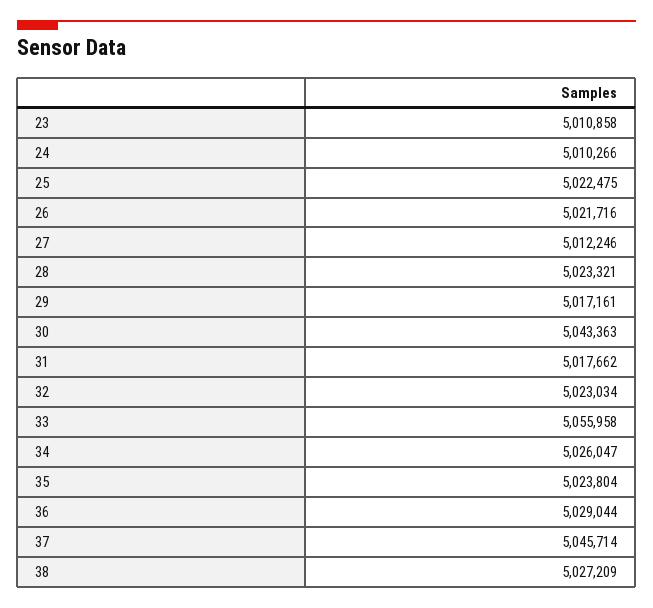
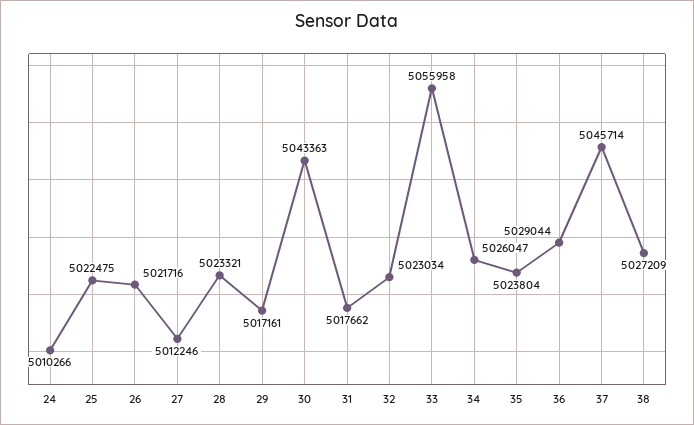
  {
-   "23": 5010858,
    "24": 5010266,
    "25": 5022475,
    "26": 5021716,
    "27": 5012246,
    "28": 5023321,
    "29": 5017161,
    "30": 5043363,
    "31": 5017662,
    "32": 5023034,
    "33": 5055958,
    "34": 5026047,
    "35": 5023804,
    "36": 5029044,
    "37": 5045714,
    "38": 5027209
  }

